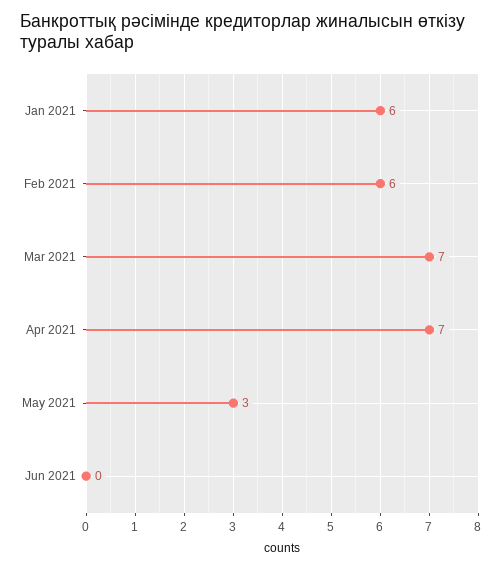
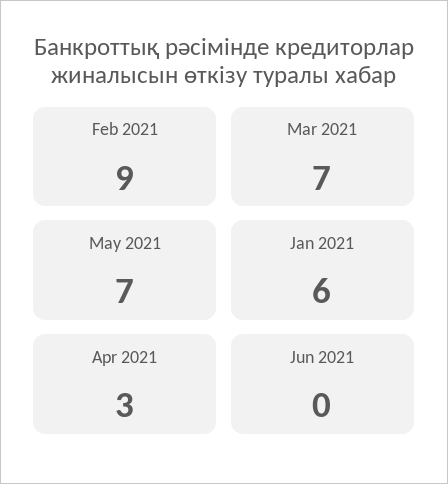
  {
    "Jan 2021": 6,
-   "Feb 2021": 6,
+   "Feb 2021": 9,
    "Mar 2021": 7,
-   "Apr 2021": 7,
+   "Apr 2021": 3,
-   "May 2021": 3,
+   "May 2021": 7,
    "Jun 2021": 0
  }

